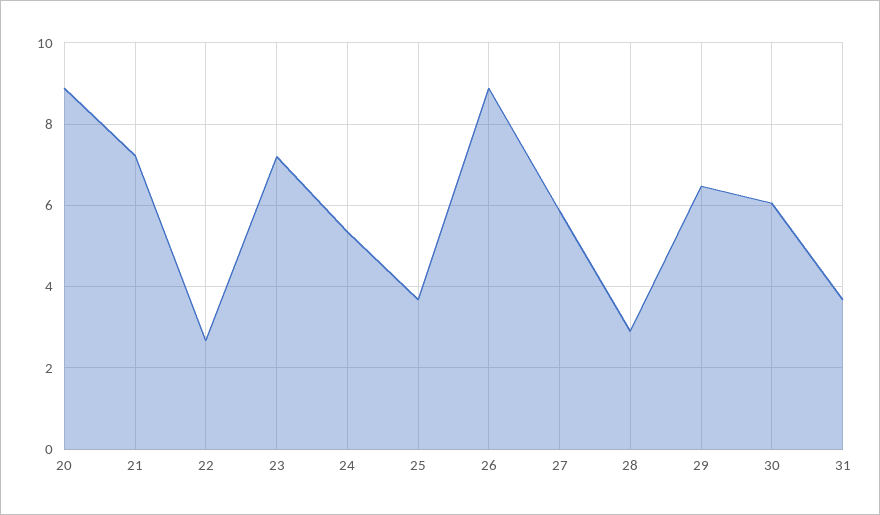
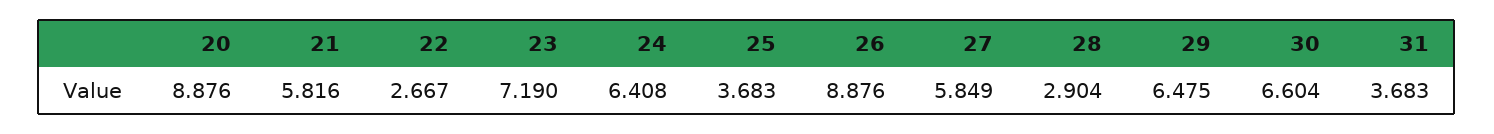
  {
    "20": 8.876,
-   "21": 7.2,
+   "21": 5.816,
    "22": 2.667,
    "23": 7.19,
-   "24": 5.4,
+   "24": 6.408,
    "25": 3.683,
    "26": 8.876,
    "27": 5.849,
    "28": 2.904,
    "29": 6.475,
-   "30": 6,
+   "30": 6.604,
    "31": 3.683
  }

